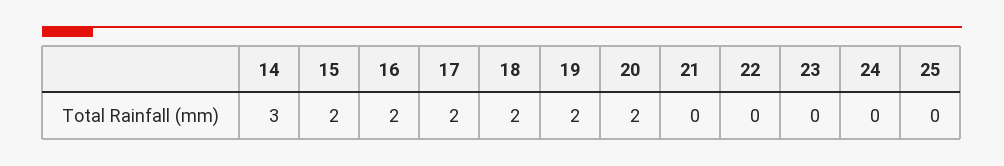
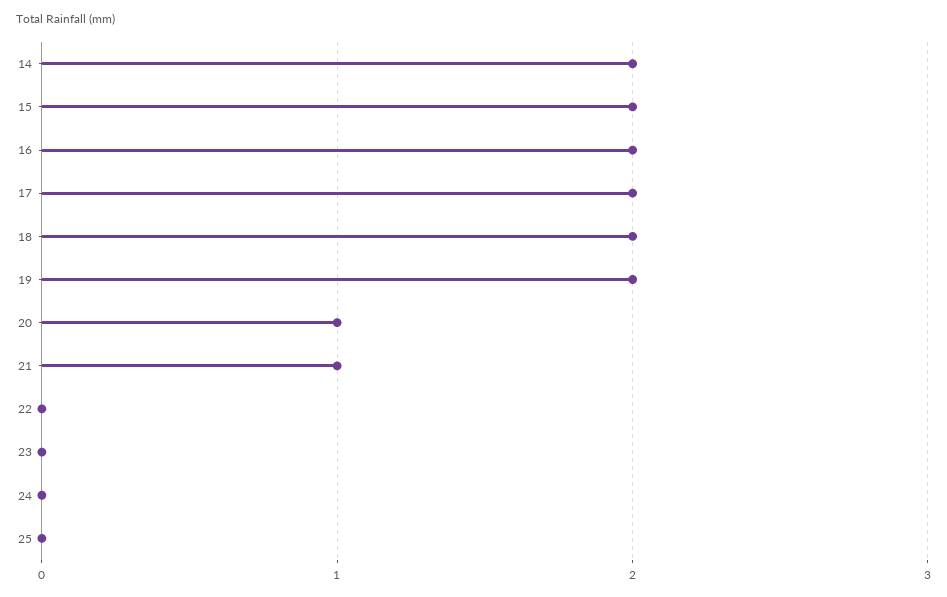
  {
-   "14": 3,
+   "14": 2,
    "15": 2,
    "16": 2,
    "17": 2,
    "18": 2,
    "19": 2,
-   "20": 2,
+   "20": 1,
-   "21": 0,
+   "21": 1,
    "22": 0,
    "23": 0,
    "24": 0,
    "25": 0
  }

